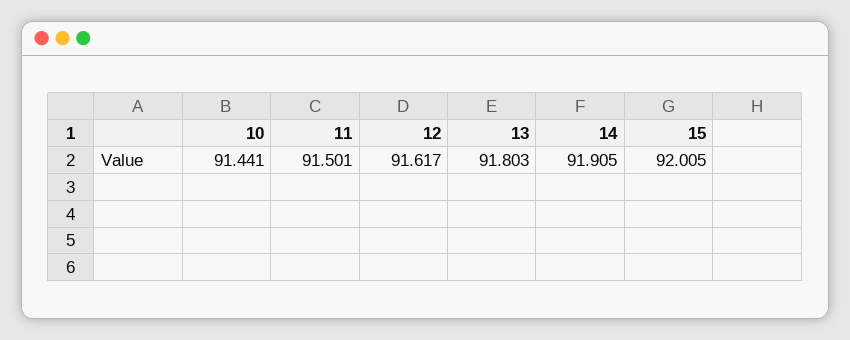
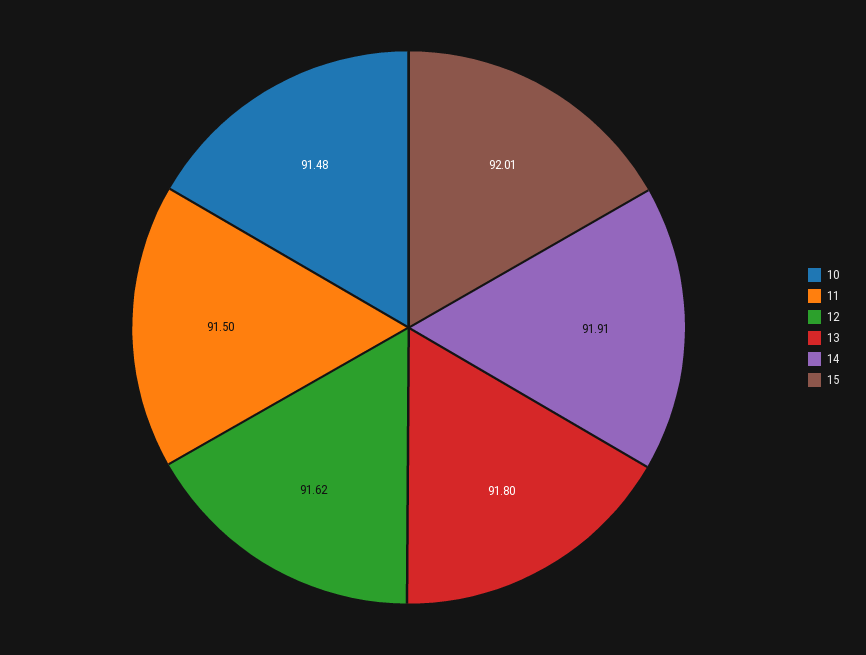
  {
-   "10": 91.441,
+   "10": 91.48,
    "11": 91.501,
    "12": 91.617,
    "13": 91.803,
    "14": 91.905,
    "15": 92.005
  }

